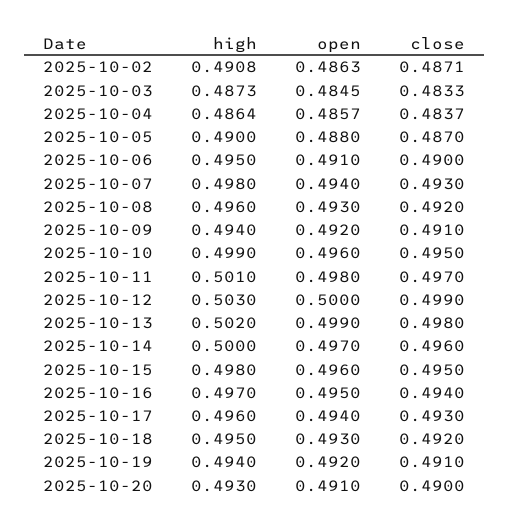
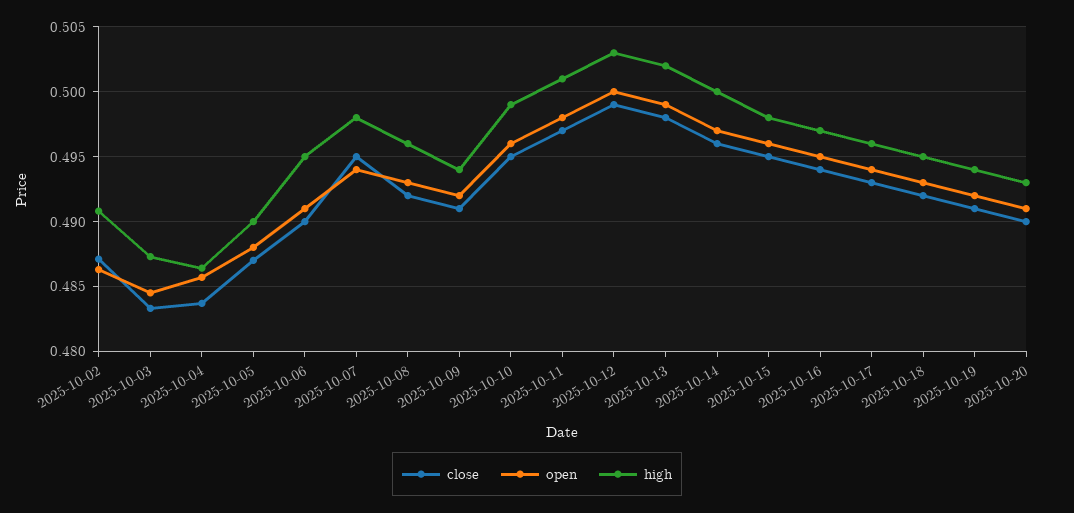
  {
    "high": {
      "2025-10-02": 0.4908,
      "2025-10-03": 0.4873,
      "2025-10-04": 0.4864,
      "2025-10-05": 0.49,
      "2025-10-06": 0.495,
      "2025-10-07": 0.498,
      "2025-10-08": 0.496,
      "2025-10-09": 0.494,
      "2025-10-10": 0.499,
      "2025-10-11": 0.501,
      "2025-10-12": 0.503,
      "2025-10-13": 0.502,
      "2025-10-14": 0.5,
      "2025-10-15": 0.498,
      "2025-10-16": 0.497,
      "2025-10-17": 0.496,
      "2025-10-18": 0.495,
      "2025-10-19": 0.494,
      "2025-10-20": 0.493
    },
    "open": {
      "2025-10-02": 0.4863,
      "2025-10-03": 0.4845,
      "2025-10-04": 0.4857,
      "2025-10-05": 0.488,
      "2025-10-06": 0.491,
      "2025-10-07": 0.494,
      "2025-10-08": 0.493,
      "2025-10-09": 0.492,
      "2025-10-10": 0.496,
      "2025-10-11": 0.498,
      "2025-10-12": 0.5,
      "2025-10-13": 0.499,
      "2025-10-14": 0.497,
      "2025-10-15": 0.496,
      "2025-10-16": 0.495,
      "2025-10-17": 0.494,
      "2025-10-18": 0.493,
      "2025-10-19": 0.492,
      "2025-10-20": 0.491
    },
    "close": {
      "2025-10-02": 0.4871,
      "2025-10-03": 0.4833,
      "2025-10-04": 0.4837,
      "2025-10-05": 0.487,
      "2025-10-06": 0.49,
-     "2025-10-07": 0.493,
+     "2025-10-07": 0.495,
      "2025-10-08": 0.492,
      "2025-10-09": 0.491,
      "2025-10-10": 0.495,
      "2025-10-11": 0.497,
      "2025-10-12": 0.499,
      "2025-10-13": 0.498,
      "2025-10-14": 0.496,
      "2025-10-15": 0.495,
      "2025-10-16": 0.494,
      "2025-10-17": 0.493,
      "2025-10-18": 0.492,
      "2025-10-19": 0.491,
      "2025-10-20": 0.49
    }
  }

